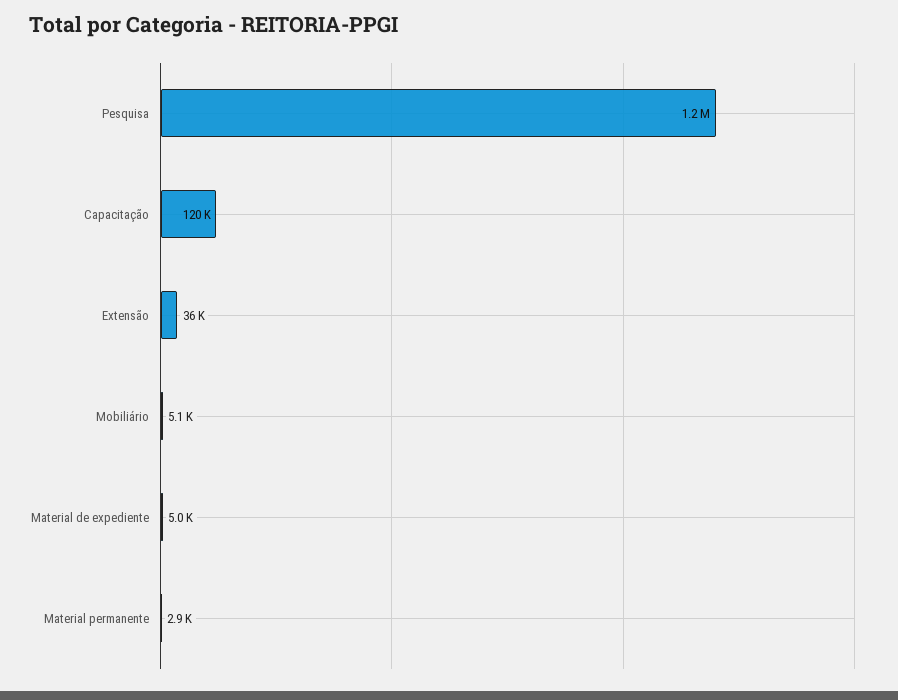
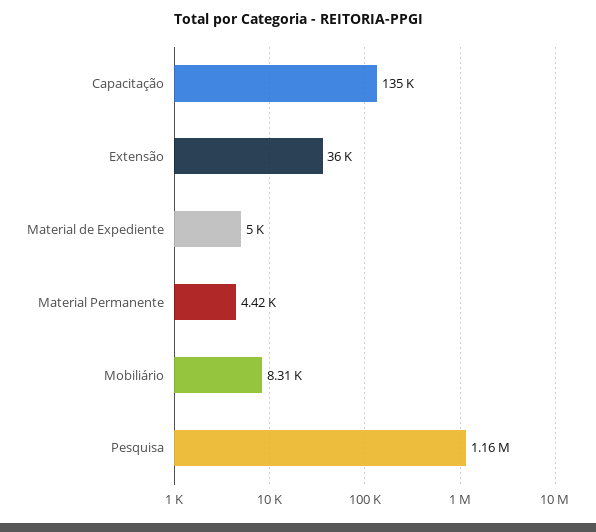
  {
    "Pesquisa": 1160000,
-   "Capacitação": 120000,
+   "Capacitação": 135000,
    "Extensão": 36000,
-   "Mobiliário": 5100,
+   "Mobiliário": 8310,
    "Material de expediente": 5000,
-   "Material permanente": 2900
+   "Material permanente": 4420
  }

